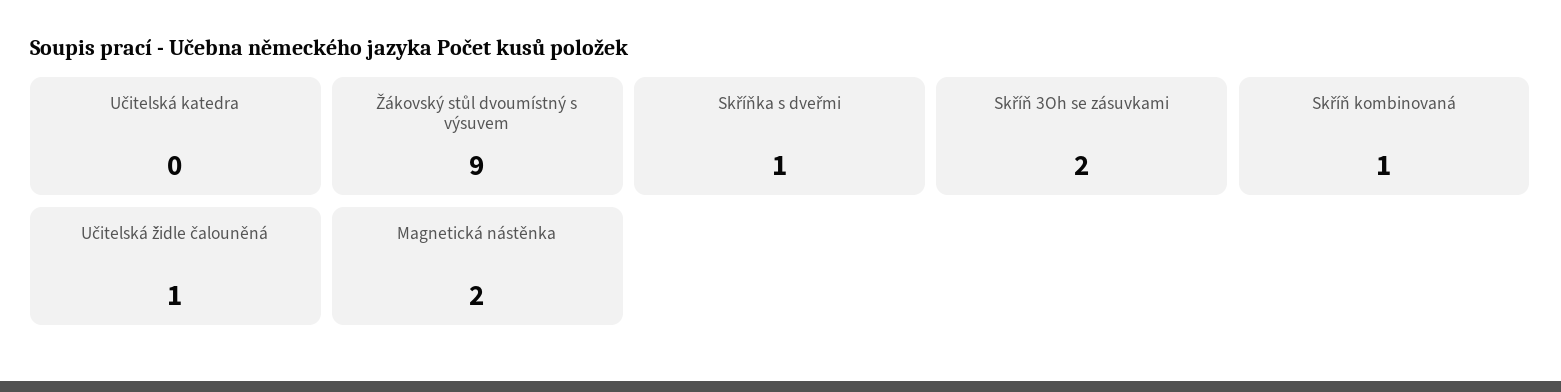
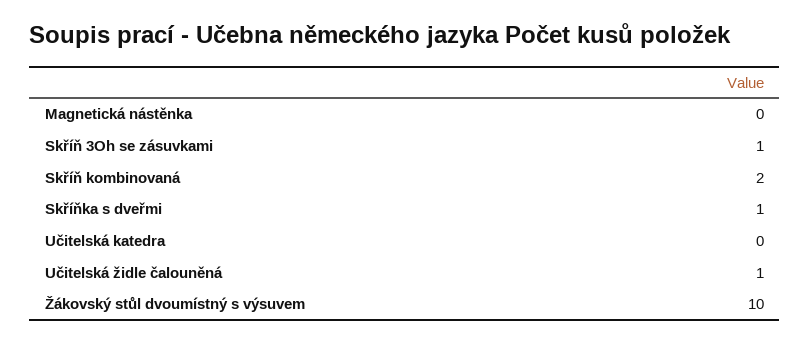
  {
    "Učitelská katedra": 0,
-   "Žákovský stůl dvoumístný s výsuvem": 9,
+   "Žákovský stůl dvoumístný s výsuvem": 10,
    "Skříňka s dveřmi": 1,
-   "Skříň 3Oh se zásuvkami": 2,
+   "Skříň 3Oh se zásuvkami": 1,
-   "Skříň kombinovaná": 1,
+   "Skříň kombinovaná": 2,
    "Učitelská židle čalouněná": 1,
-   "Magnetická nástěnka": 2
+   "Magnetická nástěnka": 0
  }

